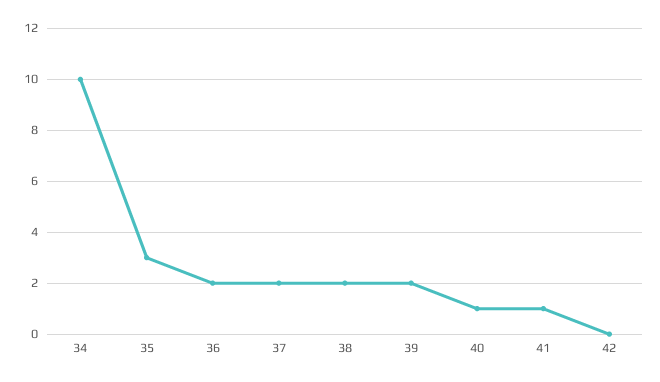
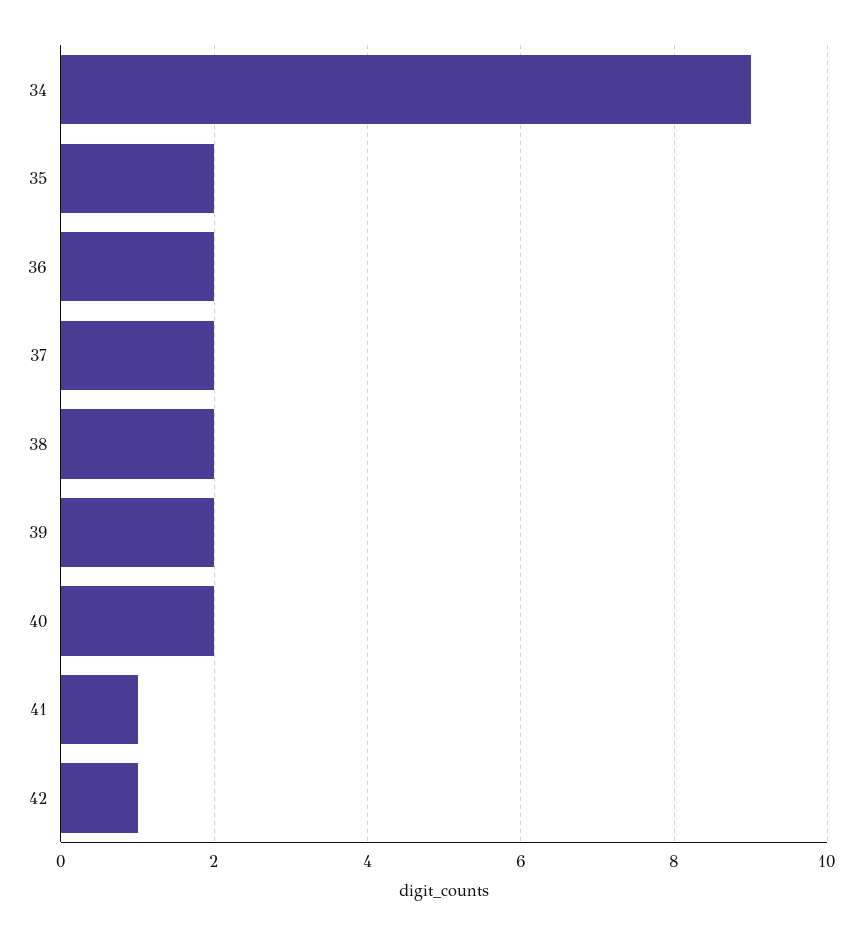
  {
-   "34": 10,
+   "34": 9,
-   "35": 3,
+   "35": 2,
    "36": 2,
    "37": 2,
    "38": 2,
    "39": 2,
-   "40": 1,
+   "40": 2,
    "41": 1,
-   "42": 0
+   "42": 1
  }

